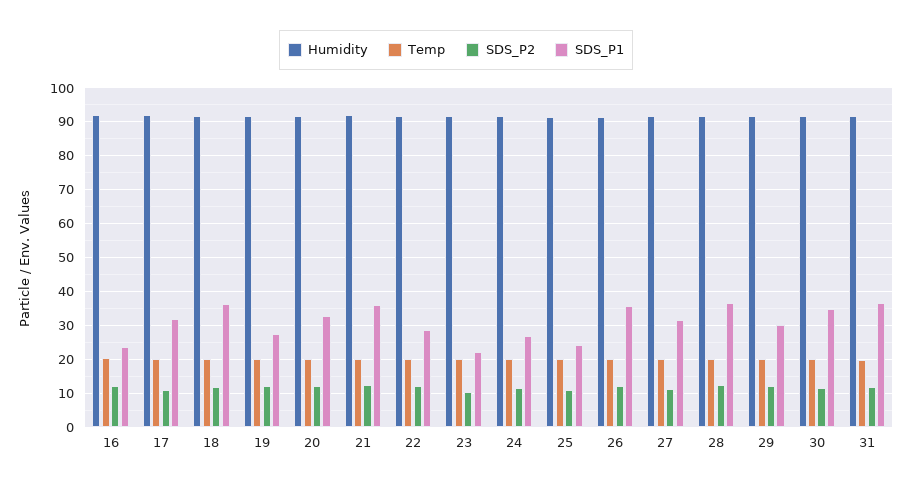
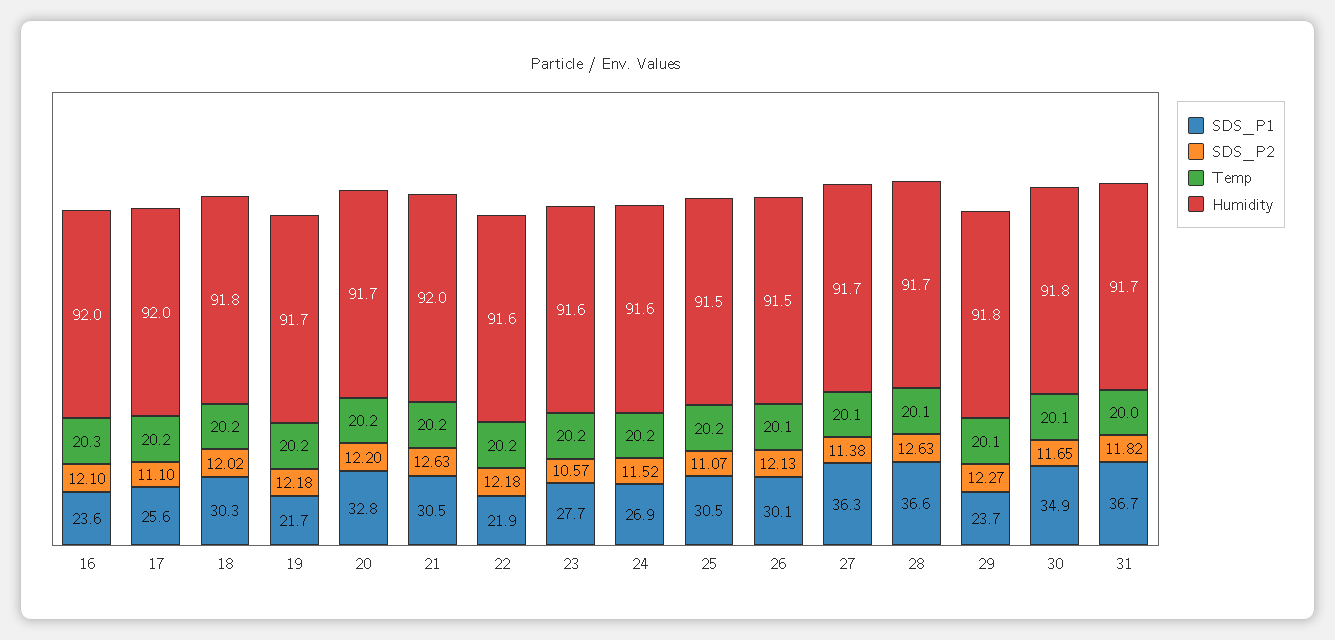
  {
    "Humidity": {
      "16": 92,
      "17": 92,
      "18": 91.8,
      "19": 91.7,
      "20": 91.7,
      "21": 92,
      "22": 91.6,
      "23": 91.6,
      "24": 91.6,
      "25": 91.5,
      "26": 91.5,
      "27": 91.7,
      "28": 91.7,
      "29": 91.8,
      "30": 91.8,
      "31": 91.7
    },
    "Temp": {
      "16": 20.3,
      "17": 20.2,
      "18": 20.2,
      "19": 20.2,
      "20": 20.2,
      "21": 20.2,
      "22": 20.2,
      "23": 20.2,
      "24": 20.2,
      "25": 20.2,
      "26": 20.1,
      "27": 20.1,
      "28": 20.1,
      "29": 20.1,
      "30": 20.1,
      "31": 20
    },
    "SDS_P2": {
      "16": 12.1,
      "17": 11.1,
      "18": 12.02,
      "19": 12.18,
      "20": 12.2,
      "21": 12.63,
      "22": 12.18,
      "23": 10.57,
      "24": 11.52,
      "25": 11.07,
      "26": 12.13,
      "27": 11.38,
      "28": 12.63,
      "29": 12.27,
      "30": 11.65,
      "31": 11.82
    },
    "SDS_P1": {
      "16": 23.6,
-     "17": 32,
+     "17": 25.6,
-     "18": 36,
+     "18": 30.3,
-     "19": 28,
+     "19": 21.7,
      "20": 32.8,
-     "21": 36,
+     "21": 30.5,
-     "22": 28,
+     "22": 21.9,
-     "23": 22,
+     "23": 27.7,
      "24": 26.9,
-     "25": 24,
+     "25": 30.5,
-     "26": 36,
+     "26": 30.1,
-     "27": 32,
+     "27": 36.3,
      "28": 36.6,
-     "29": 30,
+     "29": 23.7,
      "30": 34.9,
      "31": 36.7
    }
  }

